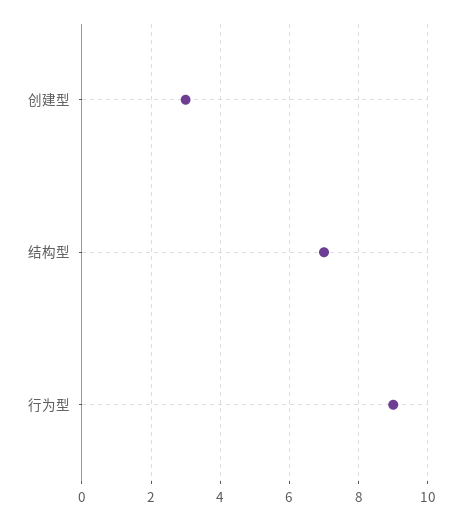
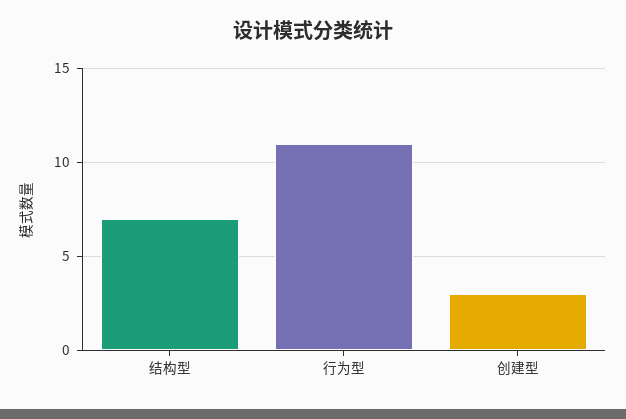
  {
    "创建型": 3,
    "结构型": 7,
-   "行为型": 9
+   "行为型": 11
  }

